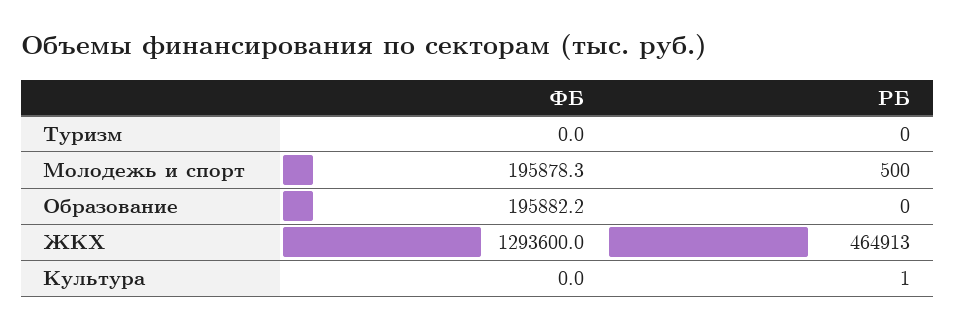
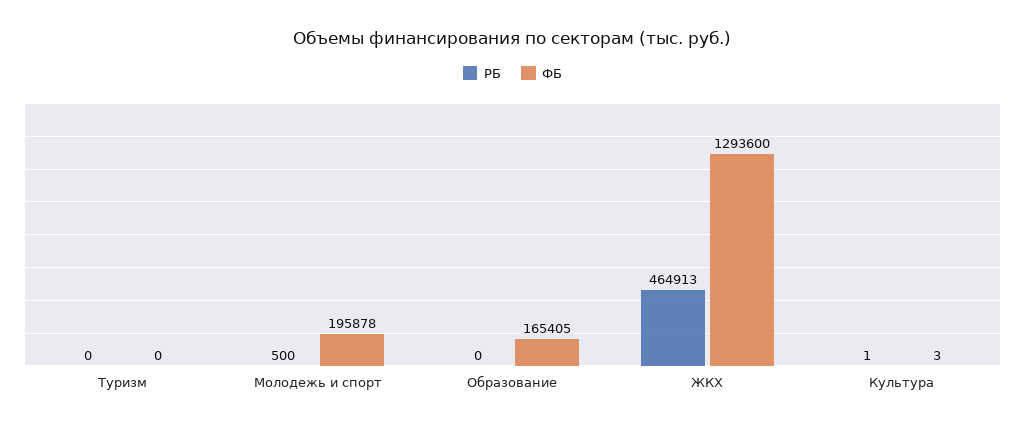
  {
    "ФБ": {
      "Туризм": 0,
      "Молодежь и спорт": 195878.3,
-     "Образование": 195882.2,
+     "Образование": 165405,
      "ЖКХ": 1293600,
-     "Культура": 0
+     "Культура": 3
    },
    "РБ": {
      "Туризм": 0,
      "Молодежь и спорт": 500,
      "Образование": 0,
      "ЖКХ": 464913,
      "Культура": 1
    }
  }

